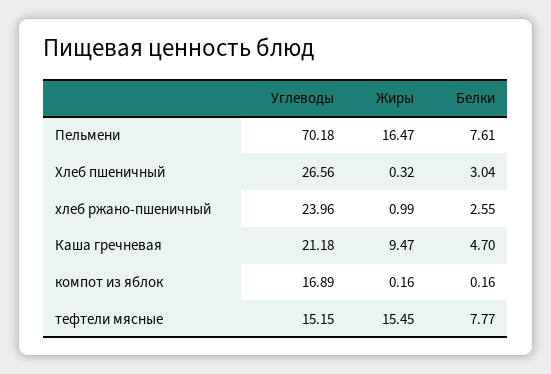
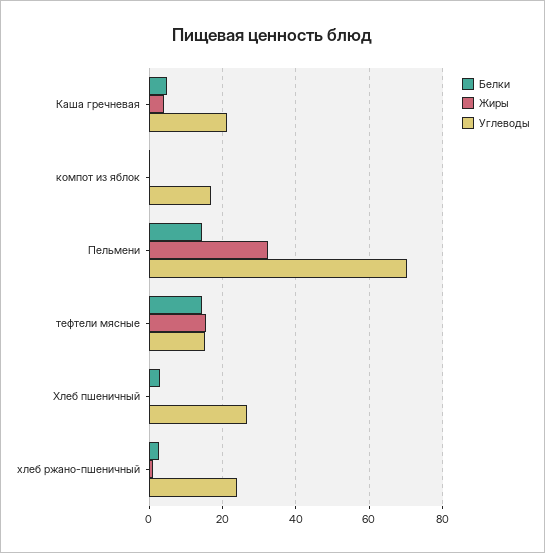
  {
    "Углеводы": {
      "Пельмени": 70.18,
      "Хлеб пшеничный": 26.56,
      "хлеб ржано-пшеничный": 23.96,
      "Каша гречневая": 21.18,
      "компот из яблок": 16.89,
      "тефтели мясные": 15.15
    },
    "Жиры": {
-     "Пельмени": 16.47,
+     "Пельмени": 32,
      "Хлеб пшеничный": 0.32,
      "хлеб ржано-пшеничный": 0.99,
-     "Каша гречневая": 9.47,
+     "Каша гречневая": 4,
      "компот из яблок": 0.16,
      "тефтели мясные": 15.45
    },
    "Белки": {
-     "Пельмени": 7.61,
+     "Пельмени": 14,
      "Хлеб пшеничный": 3.04,
      "хлеб ржано-пшеничный": 2.55,
      "Каша гречневая": 4.7,
      "компот из яблок": 0.16,
-     "тефтели мясные": 7.77
+     "тефтели мясные": 14
    }
  }

